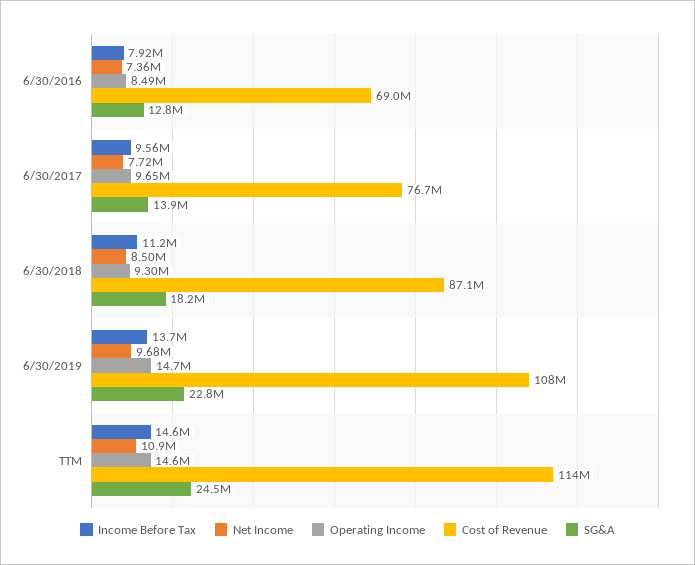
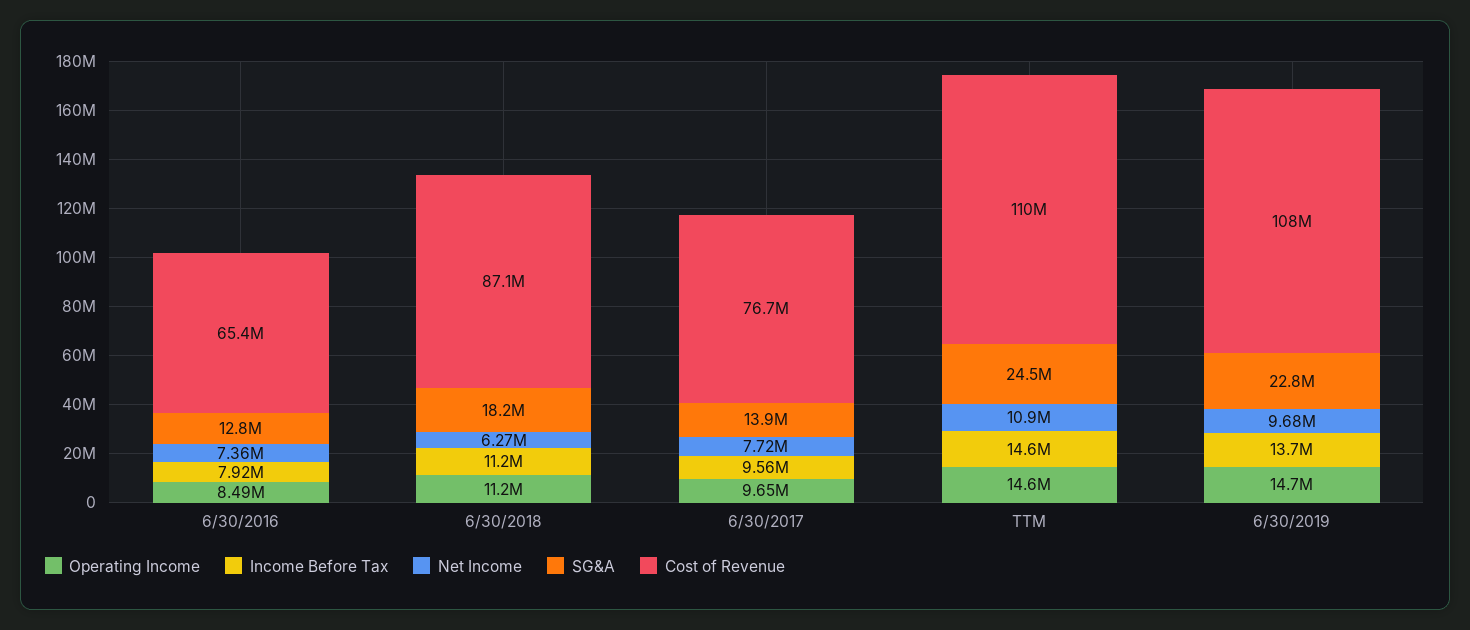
  {
    "Income Before Tax": {
      "6/30/2016": 7920000,
      "6/30/2017": 9560000,
      "6/30/2018": 11200000,
      "6/30/2019": 13700000,
      "TTM": 14600000
    },
    "Net Income": {
      "6/30/2016": 7360000,
      "6/30/2017": 7720000,
-     "6/30/2018": 8500000,
+     "6/30/2018": 6270000,
      "6/30/2019": 9680000,
      "TTM": 10900000
    },
    "Operating Income": {
      "6/30/2016": 8490000,
      "6/30/2017": 9650000,
-     "6/30/2018": 9300000,
+     "6/30/2018": 11200000,
      "6/30/2019": 14700000,
      "TTM": 14600000
    },
    "Cost of Revenue": {
-     "6/30/2016": 69000000,
+     "6/30/2016": 65400000,
      "6/30/2017": 76700000,
      "6/30/2018": 87100000,
      "6/30/2019": 108000000,
-     "TTM": 114000000
+     "TTM": 110000000
    },
    "SG&A": {
      "6/30/2016": 12800000,
      "6/30/2017": 13900000,
      "6/30/2018": 18200000,
      "6/30/2019": 22800000,
      "TTM": 24500000
    }
  }

